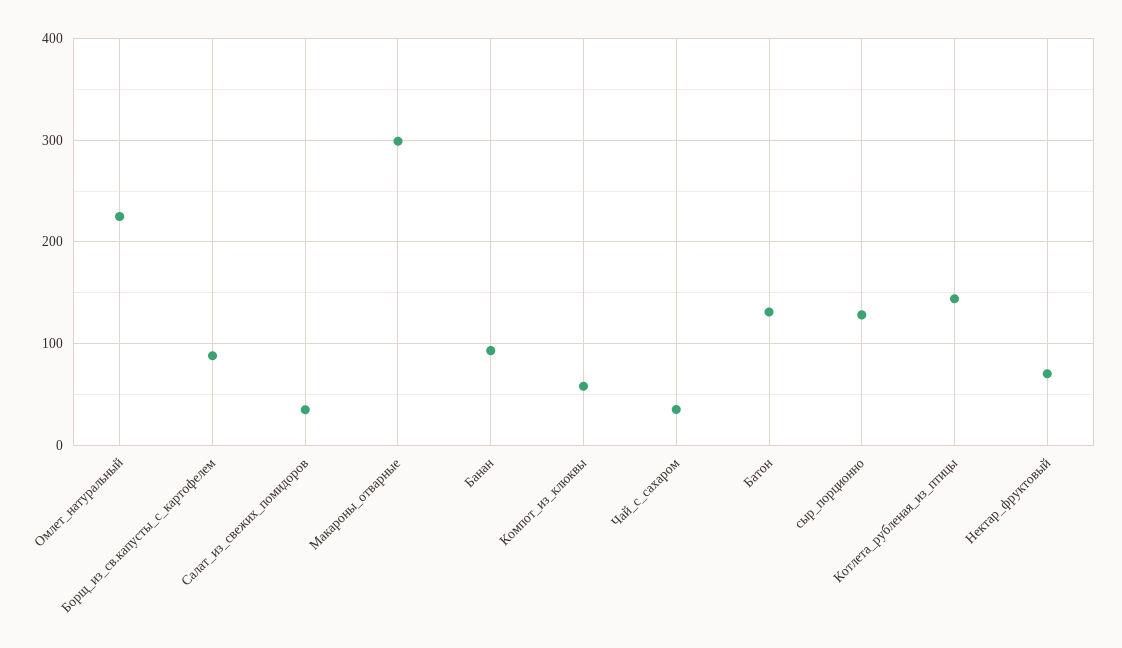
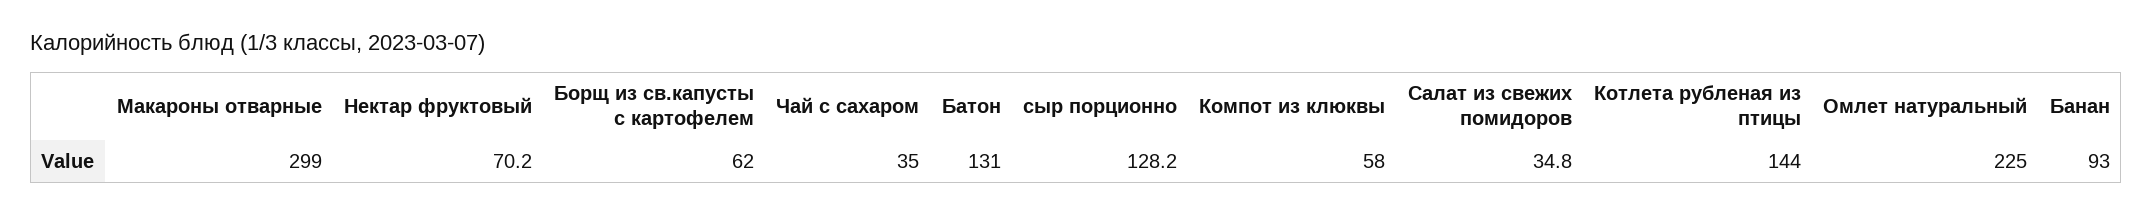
  {
    "Омлет_натуральный": 225,
-   "Борщ_из_св.капусты_с_картофелем": 90,
+   "Борщ_из_св.капусты_с_картофелем": 62,
    "Салат_из_свежих_помидоров": 34.8,
    "Макароны_отварные": 299,
    "Банан": 93,
    "Компот_из_клюквы": 58,
    "Чай_с_сахаром": 35,
    "Батон": 131,
    "сыр_порционно": 128.2,
    "Котлета_рубленая_из_птицы": 144,
    "Нектар_фруктовый": 70.2
  }

